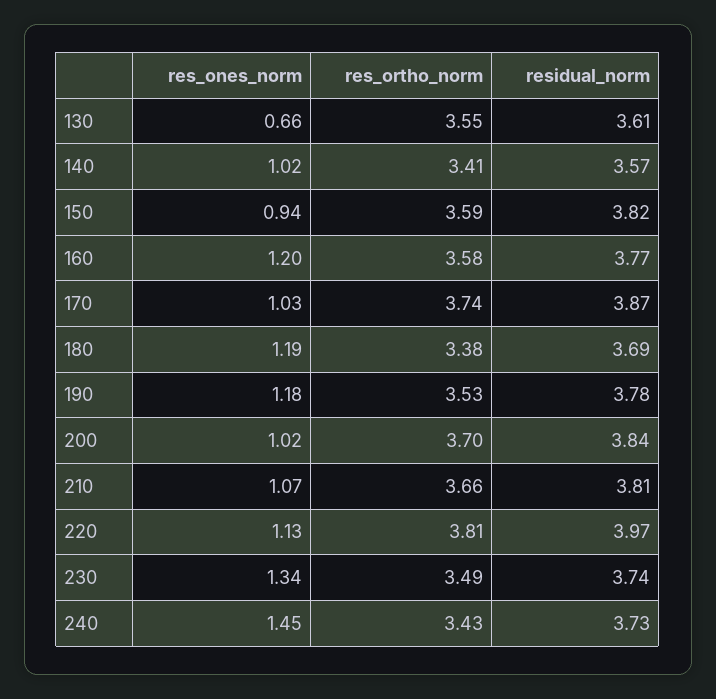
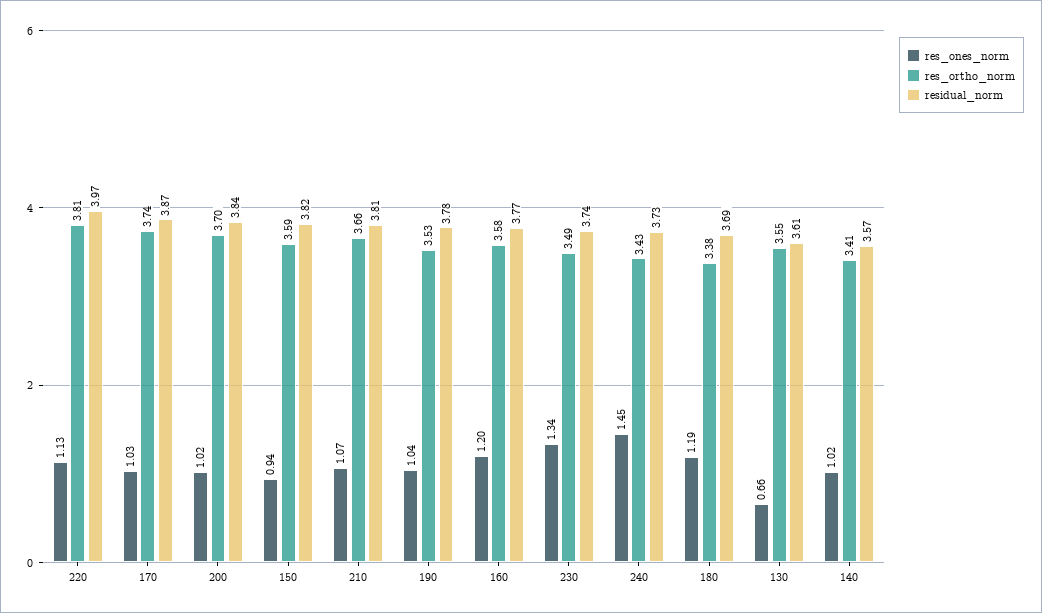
  {
    "res_ones_norm": {
      "130": 0.66,
      "140": 1.02,
      "150": 0.94,
      "160": 1.2,
      "170": 1.03,
      "180": 1.19,
-     "190": 1.18,
+     "190": 1.04,
      "200": 1.02,
      "210": 1.07,
      "220": 1.13,
      "230": 1.34,
      "240": 1.45
    },
    "res_ortho_norm": {
      "130": 3.55,
      "140": 3.41,
      "150": 3.59,
      "160": 3.58,
      "170": 3.74,
      "180": 3.38,
      "190": 3.53,
      "200": 3.7,
      "210": 3.66,
      "220": 3.81,
      "230": 3.49,
      "240": 3.43
    },
    "residual_norm": {
      "130": 3.61,
      "140": 3.57,
      "150": 3.82,
      "160": 3.77,
      "170": 3.87,
      "180": 3.69,
      "190": 3.78,
      "200": 3.84,
      "210": 3.81,
      "220": 3.97,
      "230": 3.74,
      "240": 3.73
    }
  }

